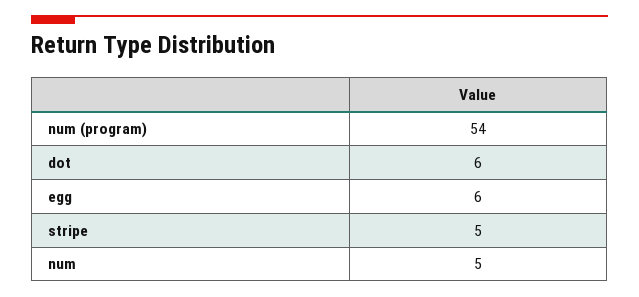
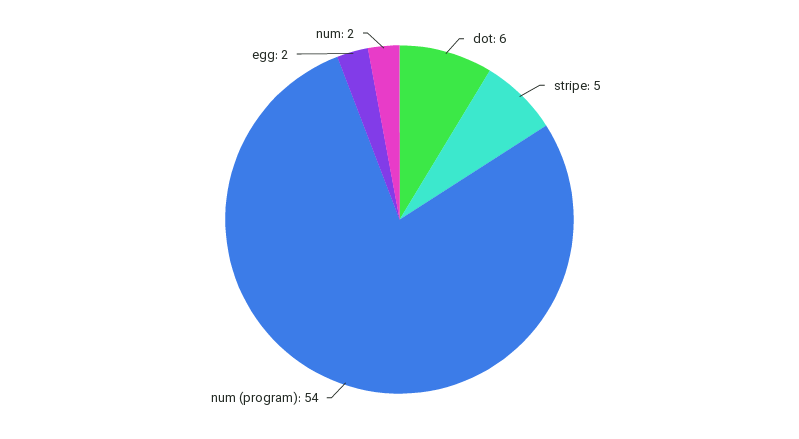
  {
    "num (program)": 54,
    "dot": 6,
-   "egg": 6,
+   "egg": 2,
    "stripe": 5,
-   "num": 5
+   "num": 2
  }

